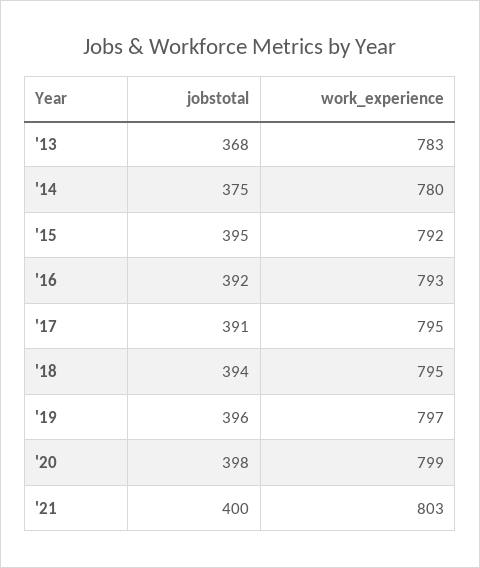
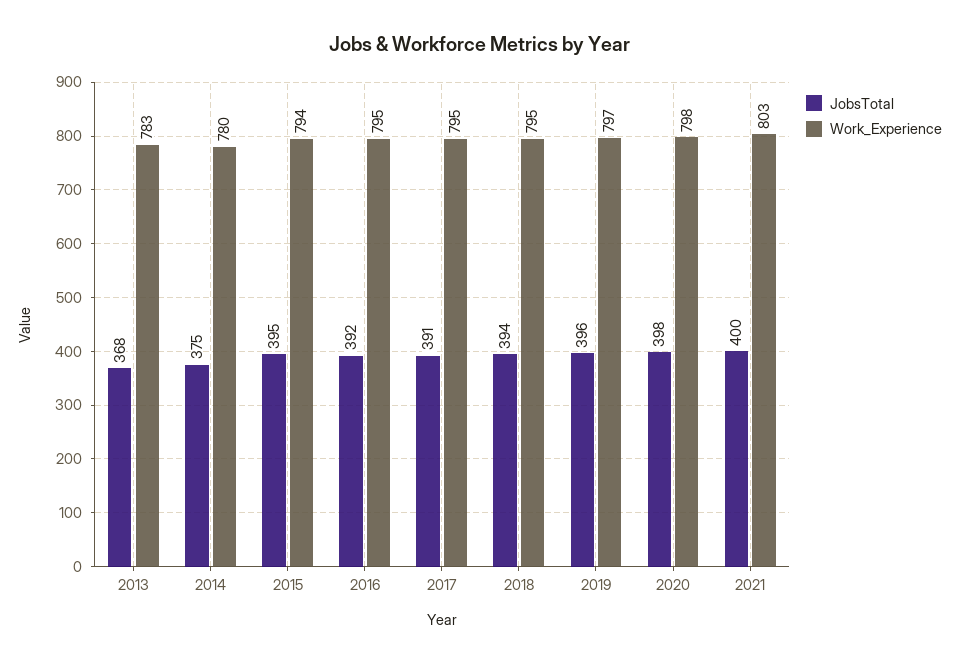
  {
    "jobstotal": {
      "'13": 368,
      "'14": 375,
      "'15": 395,
      "'16": 392,
      "'17": 391,
      "'18": 394,
      "'19": 396,
      "'20": 398,
      "'21": 400
    },
    "work_experience": {
      "'13": 783,
      "'14": 780,
-     "'15": 792,
+     "'15": 794,
-     "'16": 793,
+     "'16": 795,
      "'17": 795,
      "'18": 795,
      "'19": 797,
-     "'20": 799,
+     "'20": 798,
      "'21": 803
    }
  }

